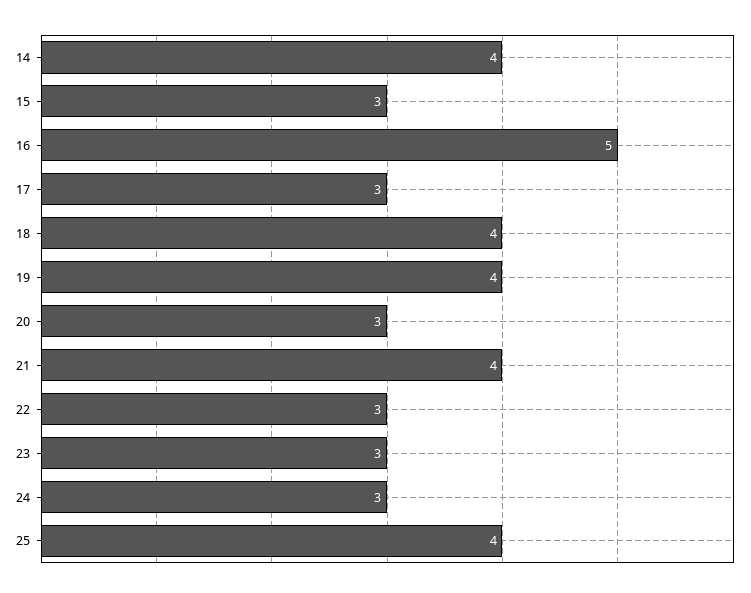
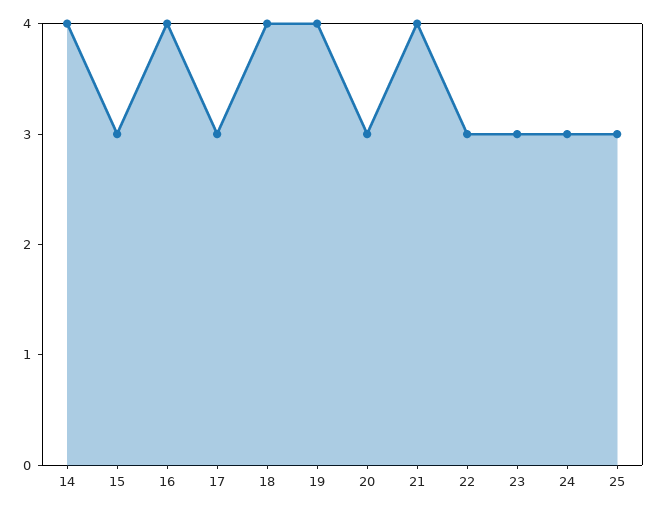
  {
    "14": 4,
    "15": 3,
-   "16": 5,
+   "16": 4,
    "17": 3,
    "18": 4,
    "19": 4,
    "20": 3,
    "21": 4,
    "22": 3,
    "23": 3,
    "24": 3,
-   "25": 4
+   "25": 3
  }

